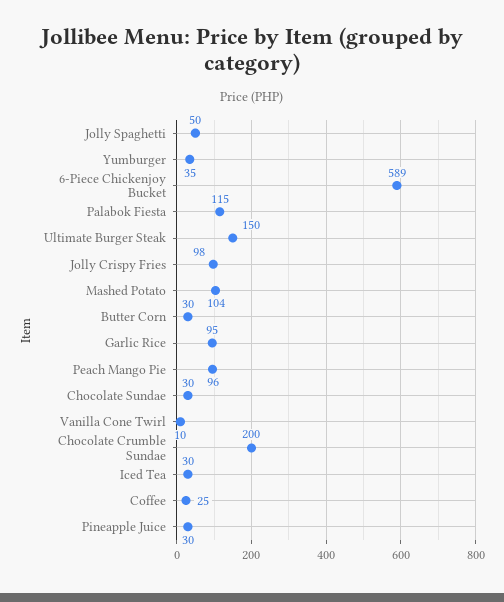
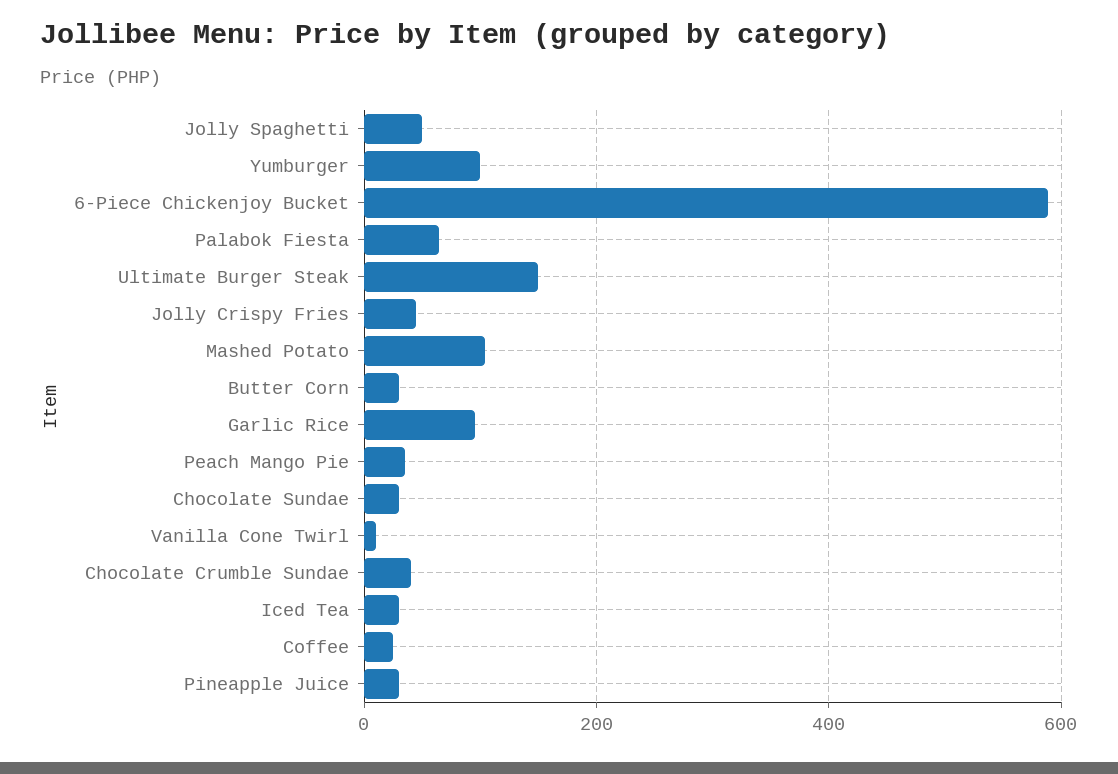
  {
    "Jolly Spaghetti": 50,
-   "Yumburger": 35,
+   "Yumburger": 100,
    "6-Piece Chickenjoy Bucket": 589,
-   "Palabok Fiesta": 115,
+   "Palabok Fiesta": 60,
    "Ultimate Burger Steak": 150,
-   "Jolly Crispy Fries": 98,
+   "Jolly Crispy Fries": 40,
    "Mashed Potato": 104,
    "Butter Corn": 30,
    "Garlic Rice": 95,
-   "Peach Mango Pie": 96,
+   "Peach Mango Pie": 40,
    "Chocolate Sundae": 30,
    "Vanilla Cone Twirl": 10,
-   "Chocolate Crumble Sundae": 200,
+   "Chocolate Crumble Sundae": 40,
    "Iced Tea": 30,
    "Coffee": 25,
    "Pineapple Juice": 30
  }

